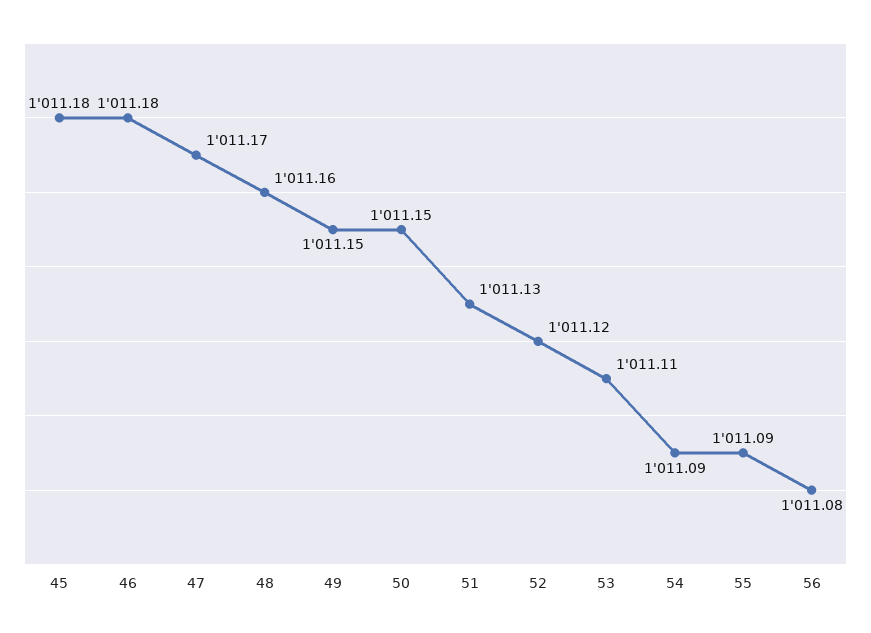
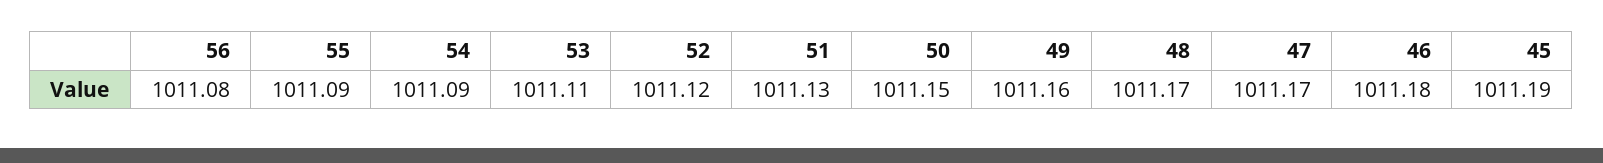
  {
-   "45": 1011.18,
+   "45": 1011.19,
    "46": 1011.18,
    "47": 1011.17,
-   "48": 1011.16,
+   "48": 1011.17,
-   "49": 1011.15,
+   "49": 1011.16,
    "50": 1011.15,
    "51": 1011.13,
    "52": 1011.12,
    "53": 1011.11,
    "54": 1011.09,
    "55": 1011.09,
    "56": 1011.08
  }

